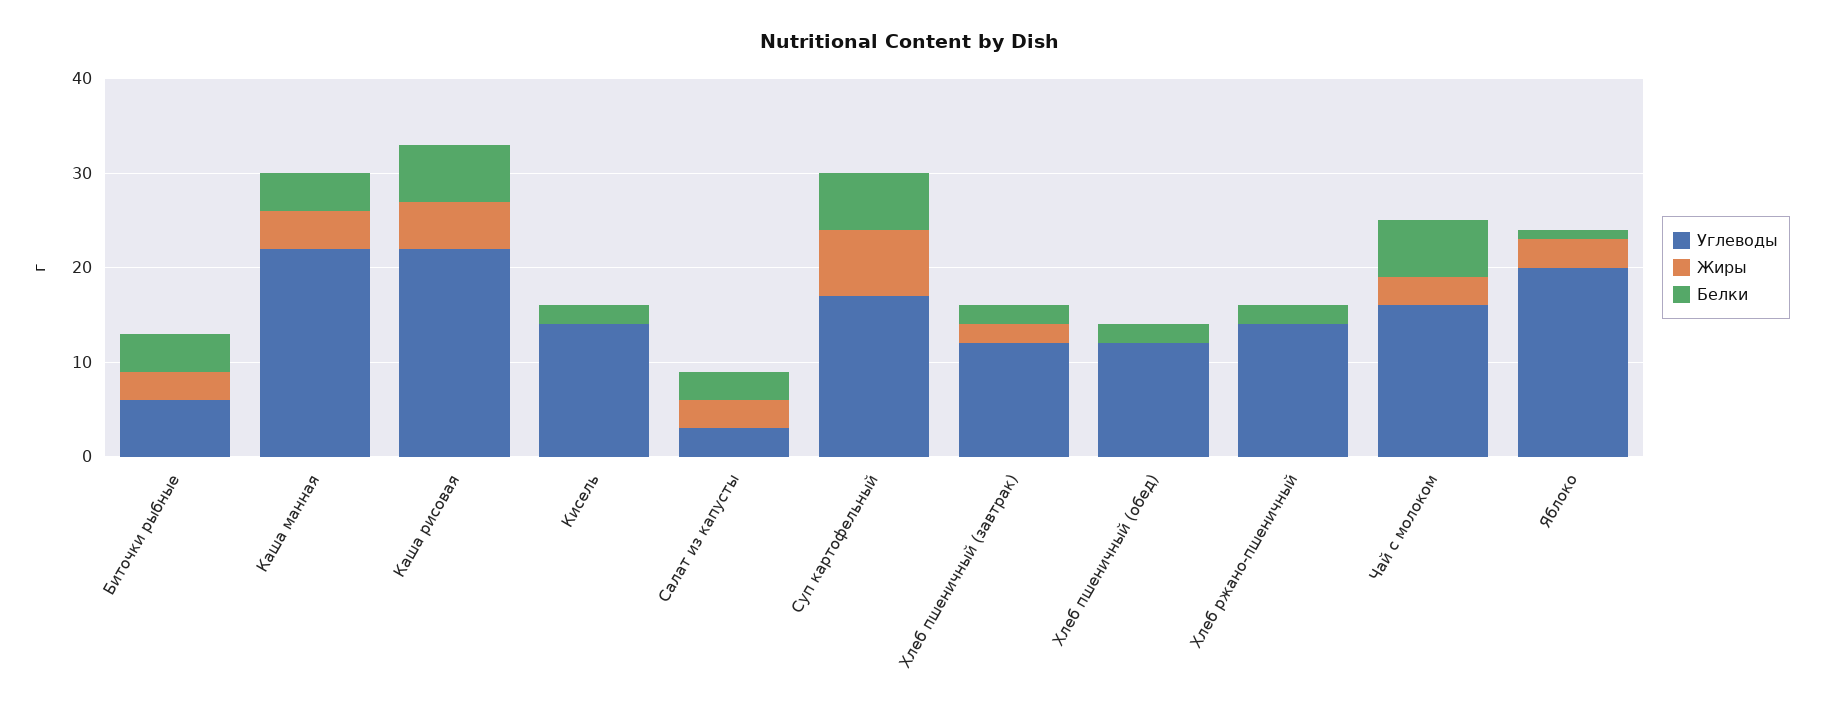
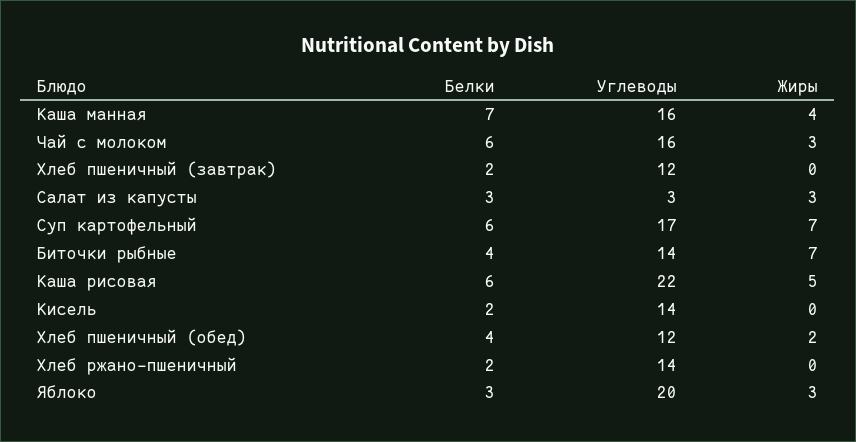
  {
    "Углеводы": {
-     "Биточки рыбные": 6,
+     "Биточки рыбные": 14,
-     "Каша манная": 22,
+     "Каша манная": 16,
      "Каша рисовая": 22,
      "Кисель": 14,
      "Салат из капусты": 3,
      "Суп картофельный": 17,
      "Хлеб пшеничный (завтрак)": 12,
      "Хлеб пшеничный (обед)": 12,
      "Хлеб ржано-пшеничный": 14,
      "Чай с молоком": 16,
      "Яблоко": 20
    },
    "Жиры": {
-     "Биточки рыбные": 3,
+     "Биточки рыбные": 7,
      "Каша манная": 4,
      "Каша рисовая": 5,
      "Кисель": 0,
      "Салат из капусты": 3,
      "Суп картофельный": 7,
-     "Хлеб пшеничный (завтрак)": 2,
+     "Хлеб пшеничный (завтрак)": 0,
-     "Хлеб пшеничный (обед)": 0,
+     "Хлеб пшеничный (обед)": 2,
      "Хлеб ржано-пшеничный": 0,
      "Чай с молоком": 3,
      "Яблоко": 3
    },
    "Белки": {
      "Биточки рыбные": 4,
-     "Каша манная": 4,
+     "Каша манная": 7,
      "Каша рисовая": 6,
      "Кисель": 2,
      "Салат из капусты": 3,
      "Суп картофельный": 6,
      "Хлеб пшеничный (завтрак)": 2,
-     "Хлеб пшеничный (обед)": 2,
+     "Хлеб пшеничный (обед)": 4,
      "Хлеб ржано-пшеничный": 2,
      "Чай с молоком": 6,
-     "Яблоко": 1
+     "Яблоко": 3
    }
  }

